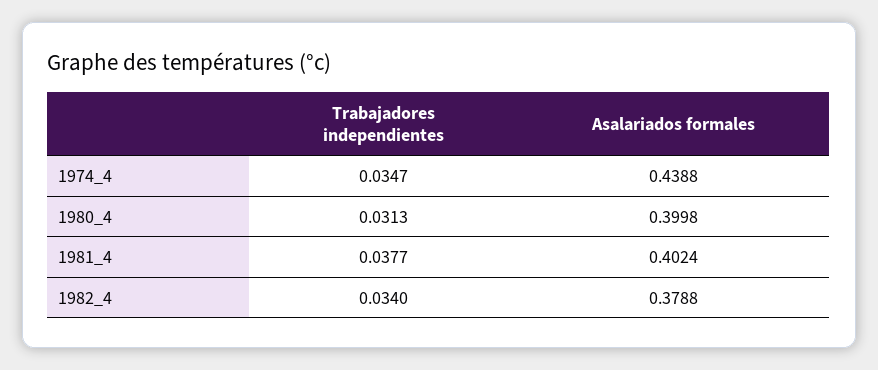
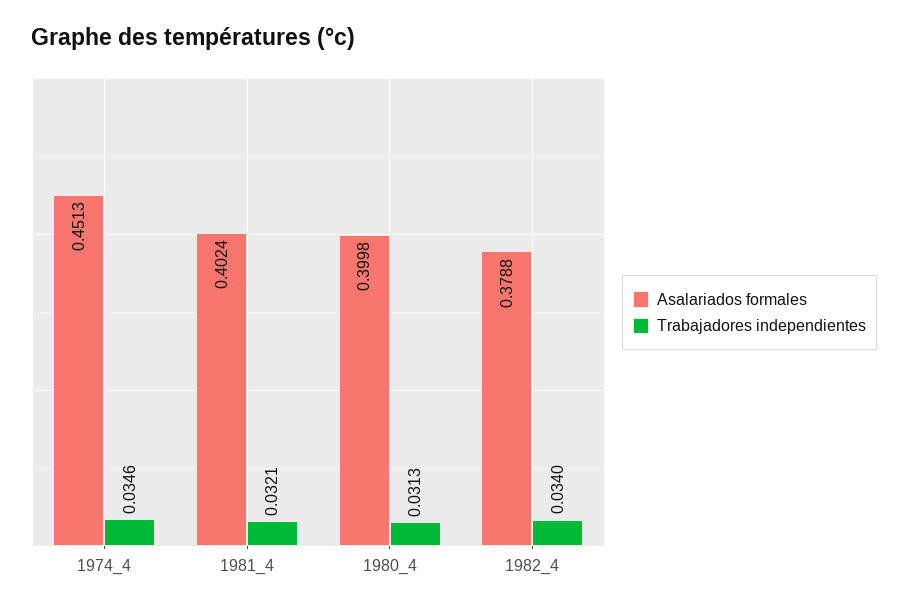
  {
    "Trabajadores independientes": {
-     "1974_4": 0.0347,
+     "1974_4": 0.0346,
      "1980_4": 0.0313,
-     "1981_4": 0.0377,
+     "1981_4": 0.0321,
      "1982_4": 0.034
    },
    "Asalariados formales": {
-     "1974_4": 0.4388,
+     "1974_4": 0.4513,
      "1980_4": 0.3998,
      "1981_4": 0.4024,
      "1982_4": 0.3788
    }
  }

